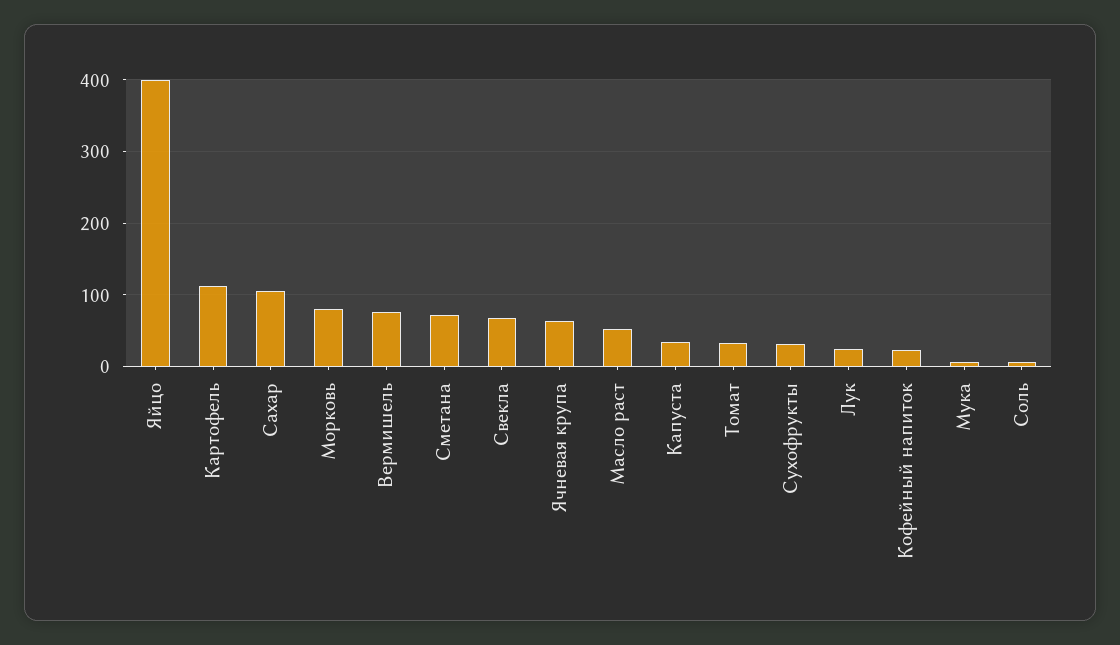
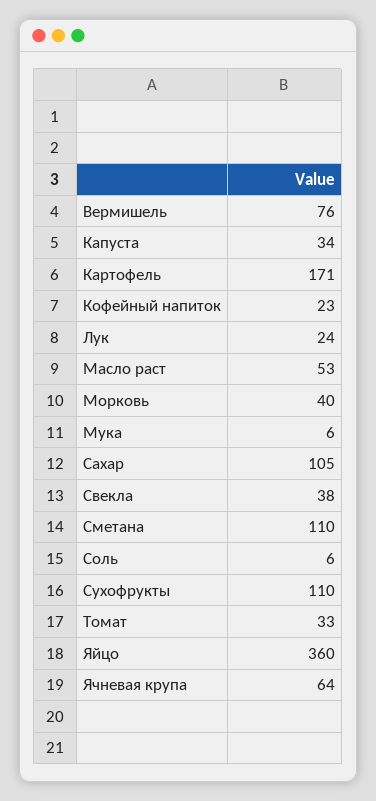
  {
-   "Яйцо": 400,
+   "Яйцо": 360,
-   "Картофель": 110,
+   "Картофель": 171,
    "Сахар": 105,
-   "Морковь": 80,
+   "Морковь": 40,
    "Вермишель": 76,
-   "Сметана": 70,
+   "Сметана": 110,
-   "Свекла": 70,
+   "Свекла": 38,
    "Ячневая крупа": 64,
    "Масло раст": 53,
    "Капуста": 34,
    "Томат": 33,
-   "Сухофрукты": 30,
+   "Сухофрукты": 110,
    "Лук": 24,
    "Кофейный напиток": 23,
    "Мука": 6,
    "Соль": 6
  }

